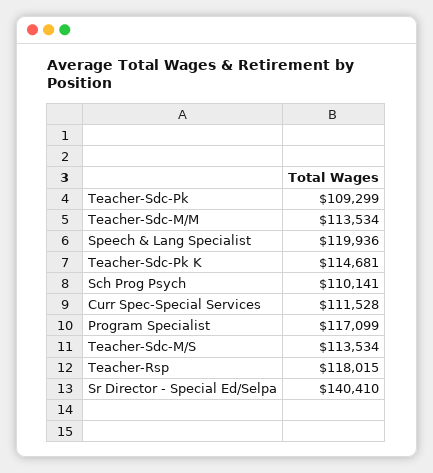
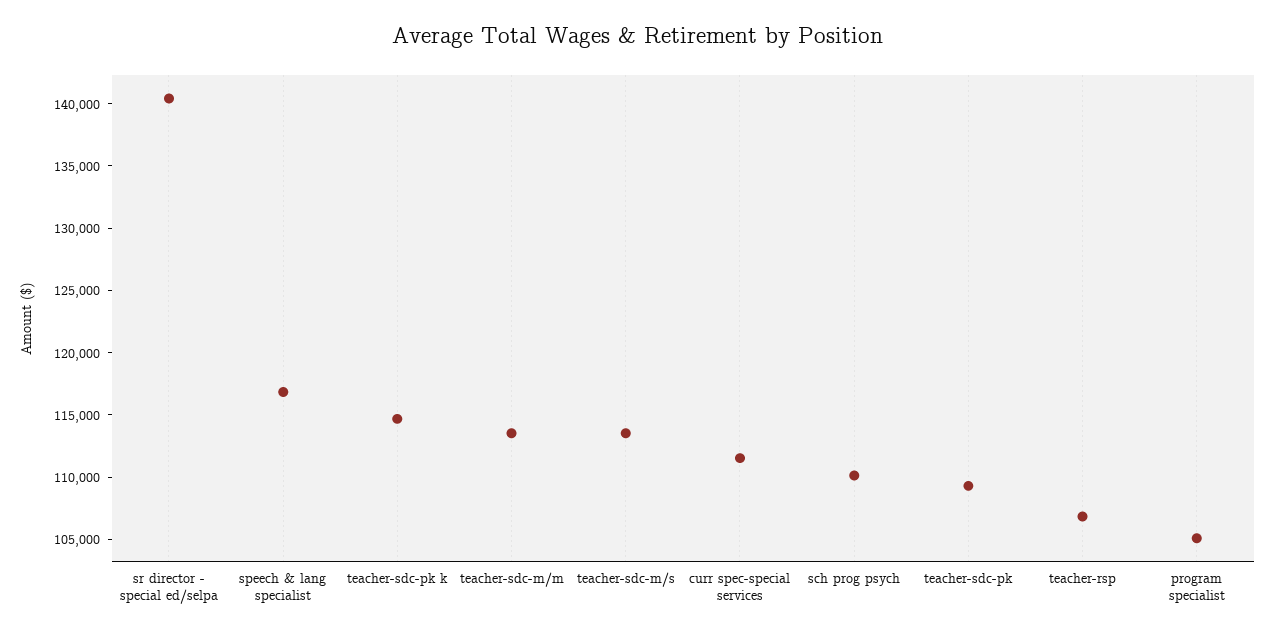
  {
    "Teacher-Sdc-Pk": 109299,
    "Teacher-Sdc-M/M": 113534,
-   "Speech & Lang Specialist": 119936,
+   "Speech & Lang Specialist": 117000,
    "Teacher-Sdc-Pk K": 114681,
    "Sch Prog Psych": 110141,
    "Curr Spec-Special Services": 111528,
-   "Program Specialist": 117099,
+   "Program Specialist": 105000,
    "Teacher-Sdc-M/S": 113534,
-   "Teacher-Rsp": 118015,
+   "Teacher-Rsp": 107000,
    "Sr Director - Special Ed/Selpa": 140410
  }

